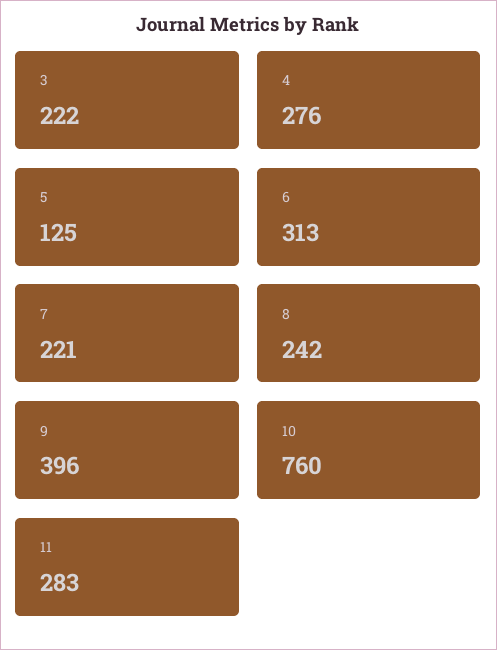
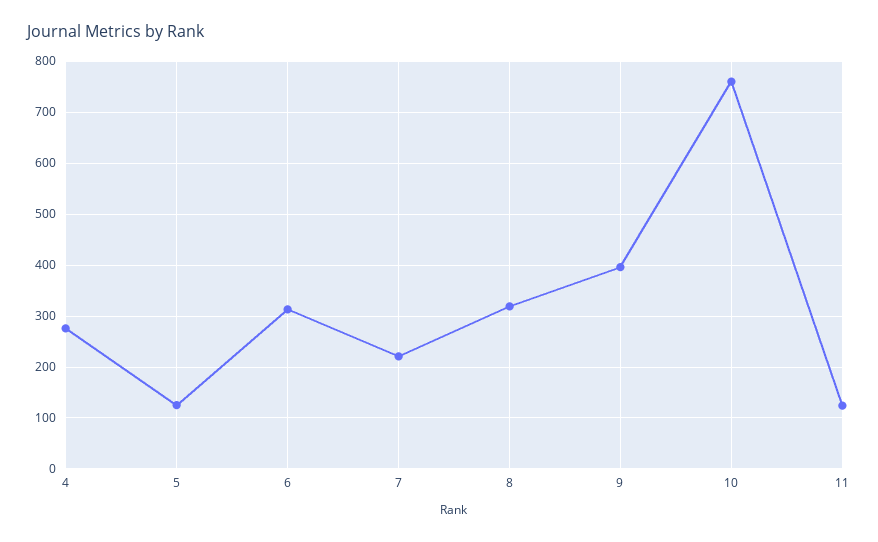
  {
-   "3": 222,
    "4": 276,
    "5": 125,
    "6": 313,
    "7": 221,
-   "8": 242,
+   "8": 320,
    "9": 396,
    "10": 760,
-   "11": 283
+   "11": 120
  }

